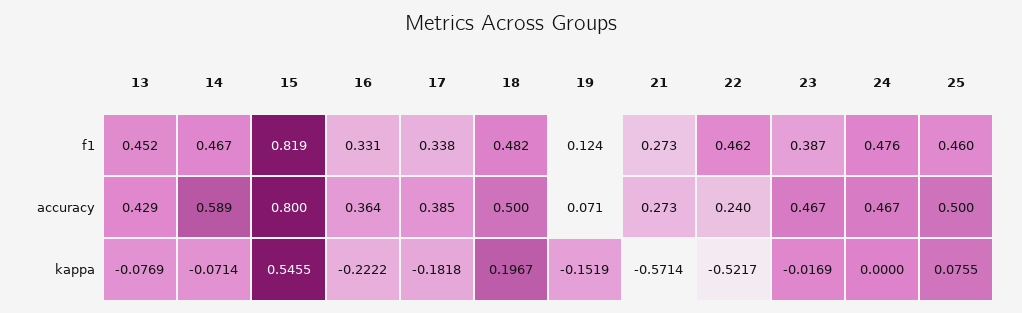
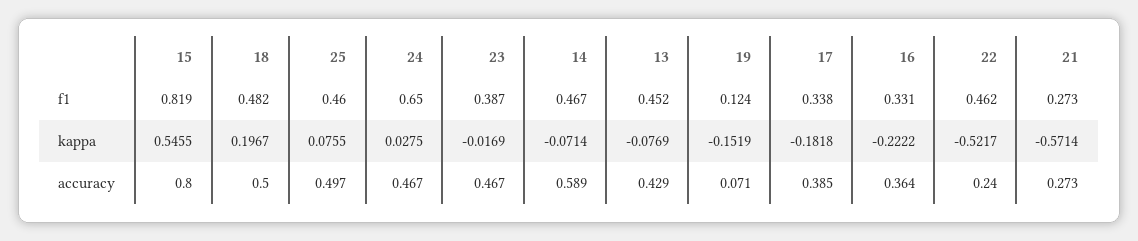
  {
    "13": {
      "f1": 0.452,
      "accuracy": 0.429,
      "kappa": -0.0769
    },
    "14": {
      "f1": 0.467,
      "accuracy": 0.589,
      "kappa": -0.0714
    },
    "15": {
      "f1": 0.819,
      "accuracy": 0.8,
      "kappa": 0.5455
    },
    "16": {
      "f1": 0.331,
      "accuracy": 0.364,
      "kappa": -0.2222
    },
    "17": {
      "f1": 0.338,
      "accuracy": 0.385,
      "kappa": -0.1818
    },
    "18": {
      "f1": 0.482,
      "accuracy": 0.5,
      "kappa": 0.1967
    },
    "19": {
      "f1": 0.124,
      "accuracy": 0.071,
      "kappa": -0.1519
    },
    "21": {
      "f1": 0.273,
      "accuracy": 0.273,
      "kappa": -0.5714
    },
    "22": {
      "f1": 0.462,
      "accuracy": 0.24,
      "kappa": -0.5217
    },
    "23": {
      "f1": 0.387,
      "accuracy": 0.467,
      "kappa": -0.0169
    },
    "24": {
-     "f1": 0.476,
+     "f1": 0.65,
      "accuracy": 0.467,
-     "kappa": 0
+     "kappa": 0.0275
    },
    "25": {
      "f1": 0.46,
-     "accuracy": 0.5,
+     "accuracy": 0.497,
      "kappa": 0.0755
    }
  }

